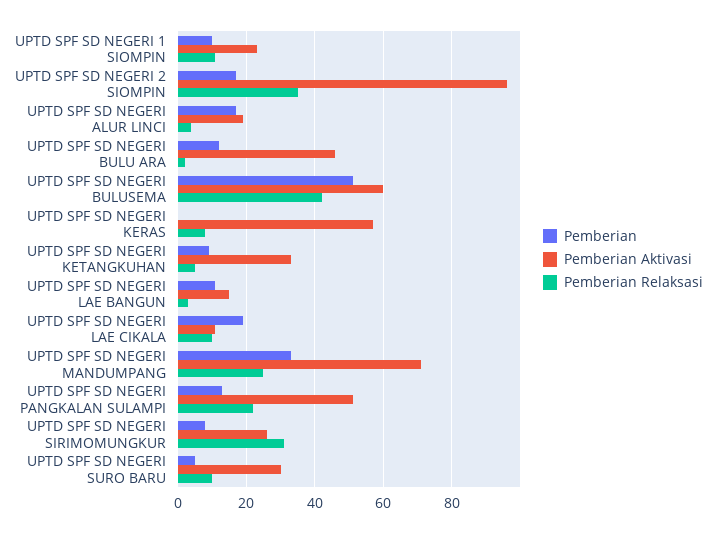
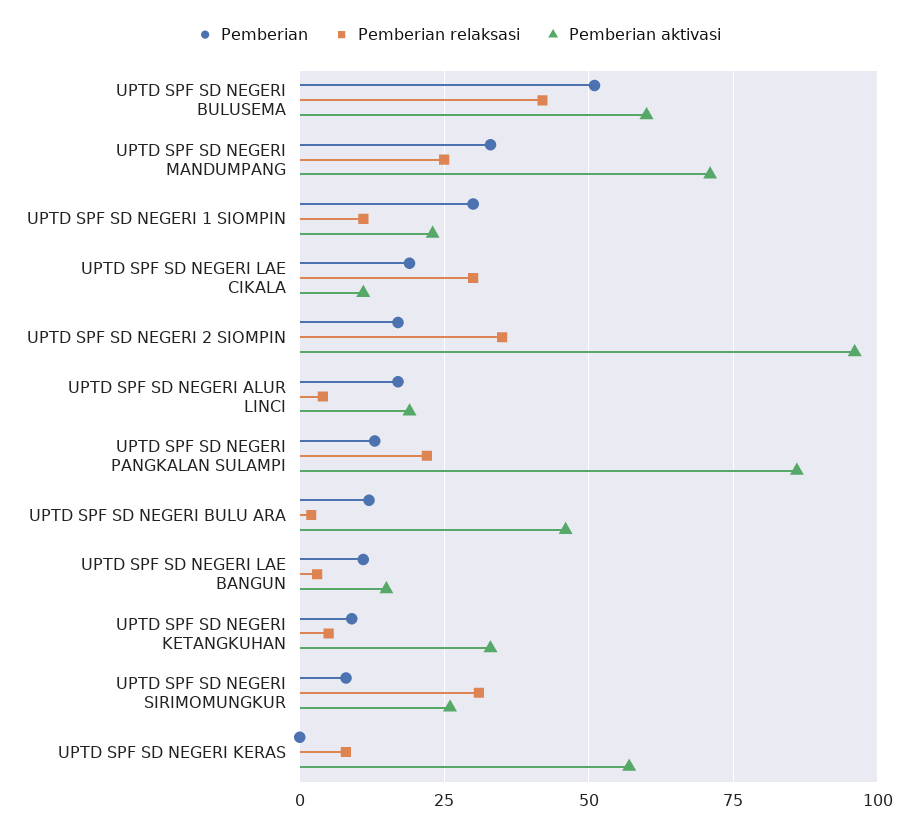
  {
    "Pemberian": {
-     "UPTD SPF SD NEGERI 1 SIOMPIN": 10,
+     "UPTD SPF SD NEGERI 1 SIOMPIN": 30,
      "UPTD SPF SD NEGERI 2 SIOMPIN": 15,
      "UPTD SPF SD NEGERI ALUR LINCI": 15,
      "UPTD SPF SD NEGERI BULU ARA": 10,
      "UPTD SPF SD NEGERI BULUSEMA": 50,
      "UPTD SPF SD NEGERI KERAS": 0,
      "UPTD SPF SD NEGERI KETANGKUHAN": 10,
      "UPTD SPF SD NEGERI LAE BANGUN": 10,
      "UPTD SPF SD NEGERI LAE CIKALA": 20,
      "UPTD SPF SD NEGERI MANDUMPANG": 35,
      "UPTD SPF SD NEGERI PANGKALAN SULAMPI": 15,
-     "UPTD SPF SD NEGERI SIRIMOMUNGKUR": 10,
+     "UPTD SPF SD NEGERI SIRIMOMUNGKUR": 10
-     "UPTD SPF SD NEGERI SURO BARU": 5
    },
    "Pemberian Aktivasi": {
      "UPTD SPF SD NEGERI 1 SIOMPIN": 25,
      "UPTD SPF SD NEGERI 2 SIOMPIN": 95,
      "UPTD SPF SD NEGERI ALUR LINCI": 20,
      "UPTD SPF SD NEGERI BULU ARA": 45,
      "UPTD SPF SD NEGERI BULUSEMA": 60,
      "UPTD SPF SD NEGERI KERAS": 55,
      "UPTD SPF SD NEGERI KETANGKUHAN": 35,
      "UPTD SPF SD NEGERI LAE BANGUN": 15,
      "UPTD SPF SD NEGERI LAE CIKALA": 10,
      "UPTD SPF SD NEGERI MANDUMPANG": 70,
-     "UPTD SPF SD NEGERI PANGKALAN SULAMPI": 50,
+     "UPTD SPF SD NEGERI PANGKALAN SULAMPI": 85,
-     "UPTD SPF SD NEGERI SIRIMOMUNGKUR": 25,
+     "UPTD SPF SD NEGERI SIRIMOMUNGKUR": 25
-     "UPTD SPF SD NEGERI SURO BARU": 30
    },
    "Pemberian Relaksasi": {
      "UPTD SPF SD NEGERI 1 SIOMPIN": 10,
      "UPTD SPF SD NEGERI 2 SIOMPIN": 35,
      "UPTD SPF SD NEGERI ALUR LINCI": 5,
      "UPTD SPF SD NEGERI BULU ARA": 0,
      "UPTD SPF SD NEGERI BULUSEMA": 40,
      "UPTD SPF SD NEGERI KERAS": 10,
      "UPTD SPF SD NEGERI KETANGKUHAN": 5,
      "UPTD SPF SD NEGERI LAE BANGUN": 5,
-     "UPTD SPF SD NEGERI LAE CIKALA": 10,
+     "UPTD SPF SD NEGERI LAE CIKALA": 30,
      "UPTD SPF SD NEGERI MANDUMPANG": 25,
      "UPTD SPF SD NEGERI PANGKALAN SULAMPI": 20,
-     "UPTD SPF SD NEGERI SIRIMOMUNGKUR": 30,
+     "UPTD SPF SD NEGERI SIRIMOMUNGKUR": 30
-     "UPTD SPF SD NEGERI SURO BARU": 10
    }
  }

